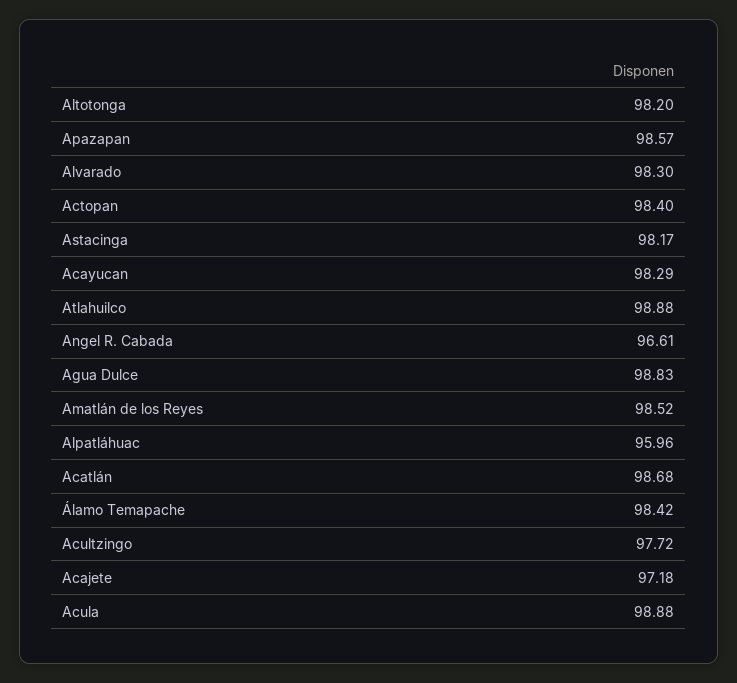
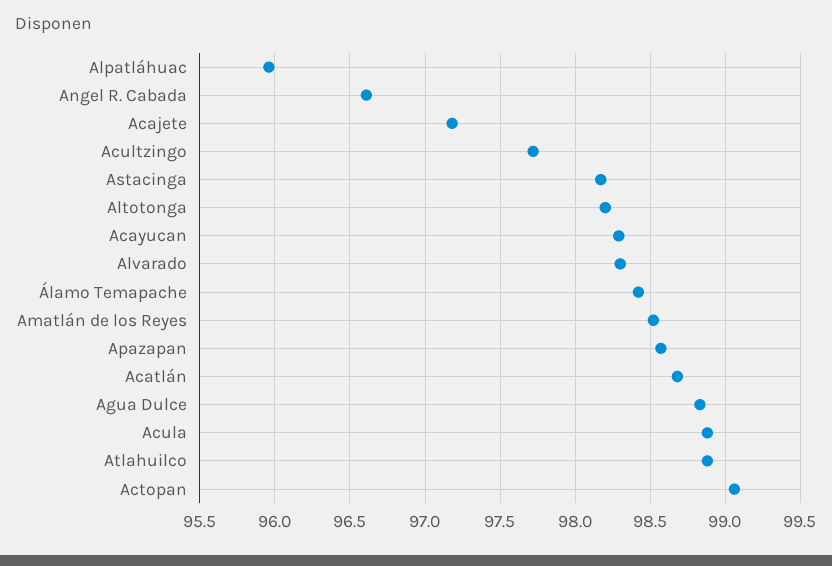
  {
    "Altotonga": 98.2,
    "Apazapan": 98.57,
    "Alvarado": 98.3,
-   "Actopan": 98.4,
+   "Actopan": 99.05,
    "Astacinga": 98.17,
    "Acayucan": 98.29,
    "Atlahuilco": 98.88,
    "Angel R. Cabada": 96.61,
    "Agua Dulce": 98.83,
    "Amatlán de los Reyes": 98.52,
    "Alpatláhuac": 95.96,
    "Acatlán": 98.68,
    "Álamo Temapache": 98.42,
    "Acultzingo": 97.72,
    "Acajete": 97.18,
    "Acula": 98.88
  }

